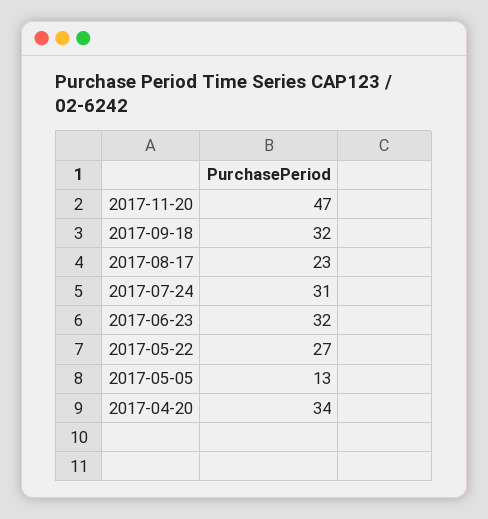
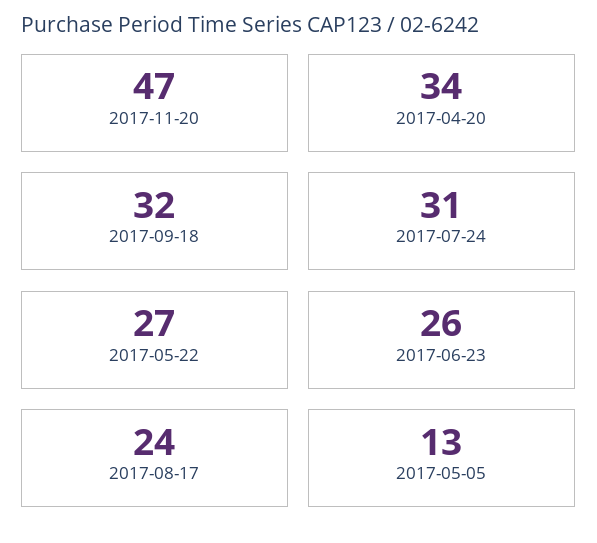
  {
    "2017-11-20": 47,
    "2017-09-18": 32,
-   "2017-08-17": 23,
+   "2017-08-17": 24,
    "2017-07-24": 31,
-   "2017-06-23": 32,
+   "2017-06-23": 26,
    "2017-05-22": 27,
    "2017-05-05": 13,
    "2017-04-20": 34
  }

